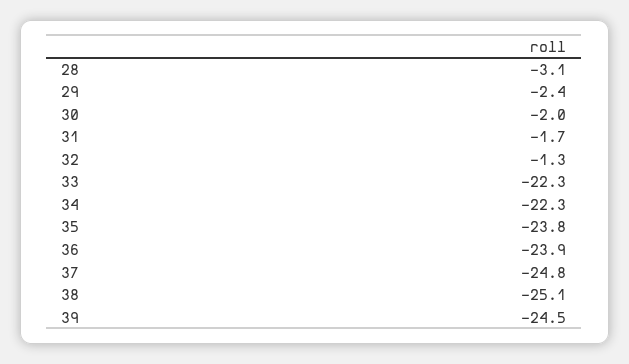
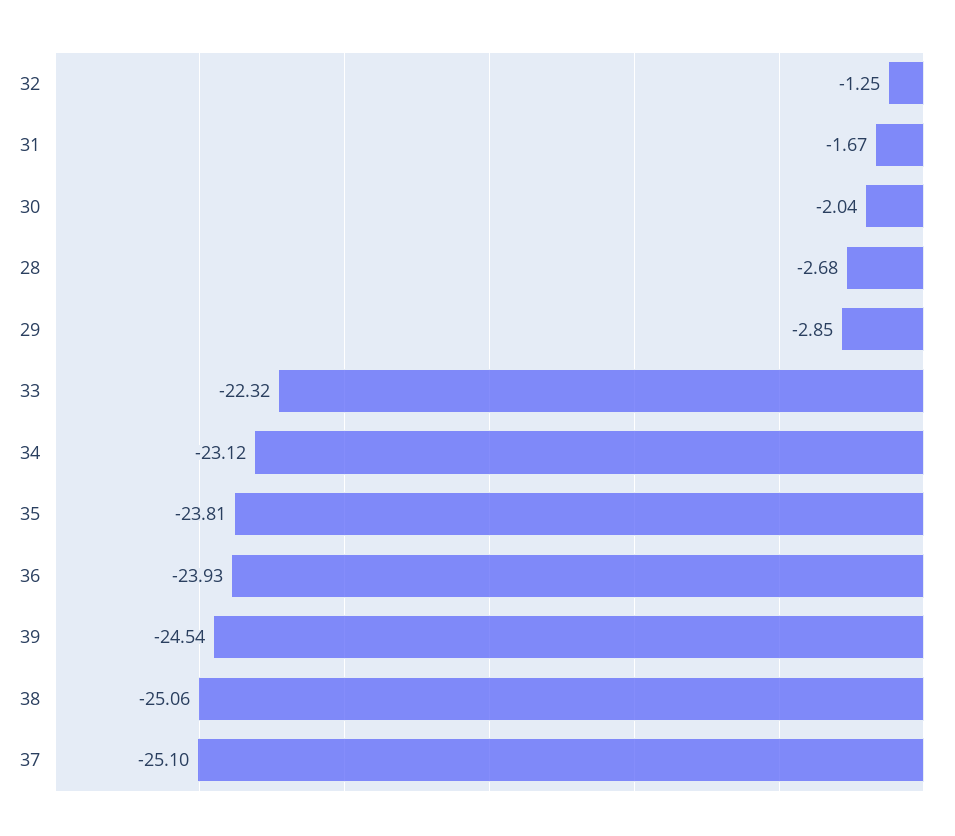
  {
-   "28": -3.1,
+   "28": -2.68,
-   "29": -2.4,
+   "29": -2.85,
    "30": -2.04,
    "31": -1.67,
    "32": -1.25,
    "33": -22.32,
-   "34": -22.3,
+   "34": -23.12,
    "35": -23.81,
    "36": -23.93,
-   "37": -24.8,
+   "37": -25.1,
    "38": -25.06,
    "39": -24.54
  }

